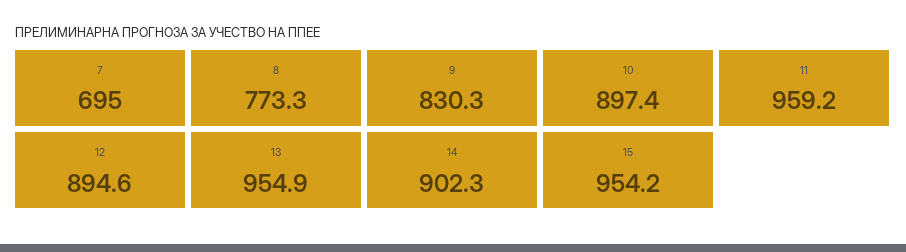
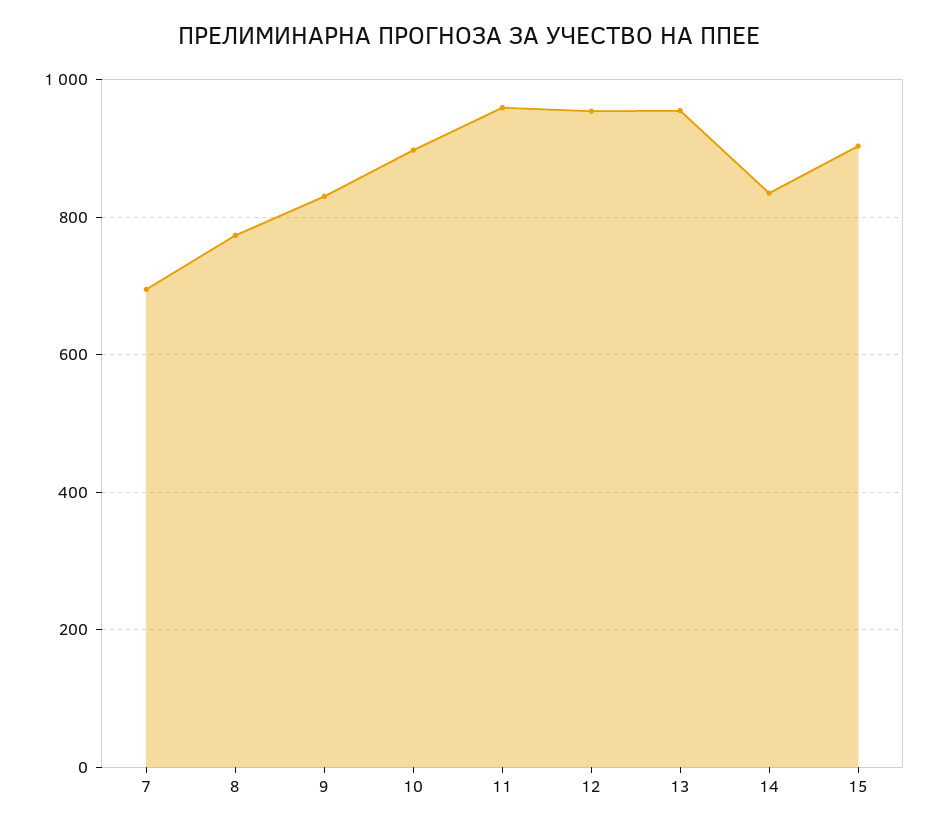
  {
    "7": 695,
    "8": 773.3,
    "9": 830.3,
    "10": 897.4,
    "11": 959.2,
-   "12": 894.6,
+   "12": 960,
    "13": 954.9,
-   "14": 902.3,
+   "14": 840,
-   "15": 954.2
+   "15": 900
  }

